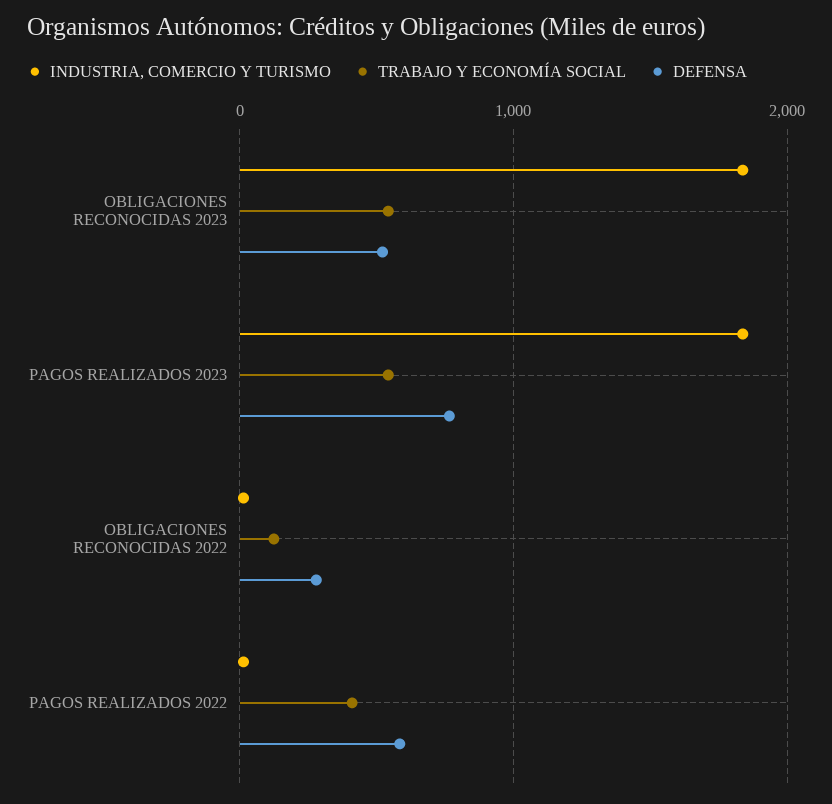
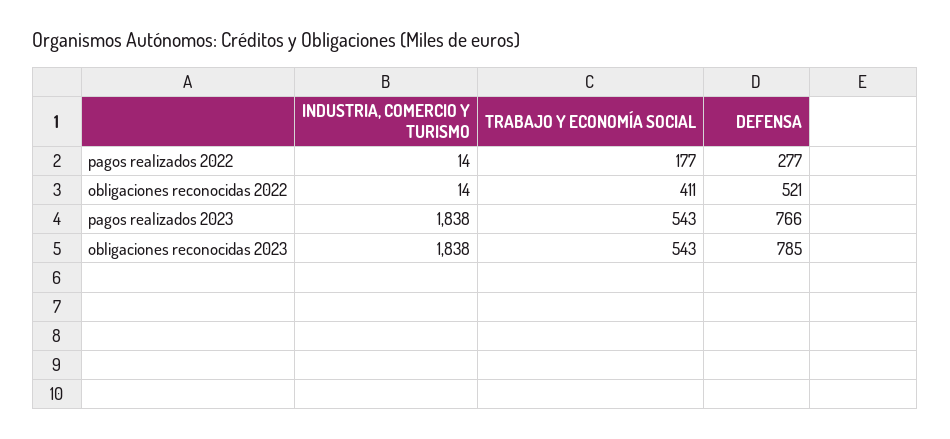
  {
    "INDUSTRIA, COMERCIO Y TURISMO": {
      "OBLIGACIONES RECONOCIDAS 2023": 1838,
      "PAGOS REALIZADOS 2023": 1838,
      "OBLIGACIONES RECONOCIDAS 2022": 14,
      "PAGOS REALIZADOS 2022": 14
    },
    "TRABAJO Y ECONOMÍA SOCIAL": {
      "OBLIGACIONES RECONOCIDAS 2023": 543,
      "PAGOS REALIZADOS 2023": 543,
-     "OBLIGACIONES RECONOCIDAS 2022": 100,
+     "OBLIGACIONES RECONOCIDAS 2022": 411,
-     "PAGOS REALIZADOS 2022": 400
+     "PAGOS REALIZADOS 2022": 177
    },
    "DEFENSA": {
-     "OBLIGACIONES RECONOCIDAS 2023": 500,
+     "OBLIGACIONES RECONOCIDAS 2023": 785,
      "PAGOS REALIZADOS 2023": 766,
-     "OBLIGACIONES RECONOCIDAS 2022": 300,
+     "OBLIGACIONES RECONOCIDAS 2022": 521,
-     "PAGOS REALIZADOS 2022": 600
+     "PAGOS REALIZADOS 2022": 277
    }
  }

